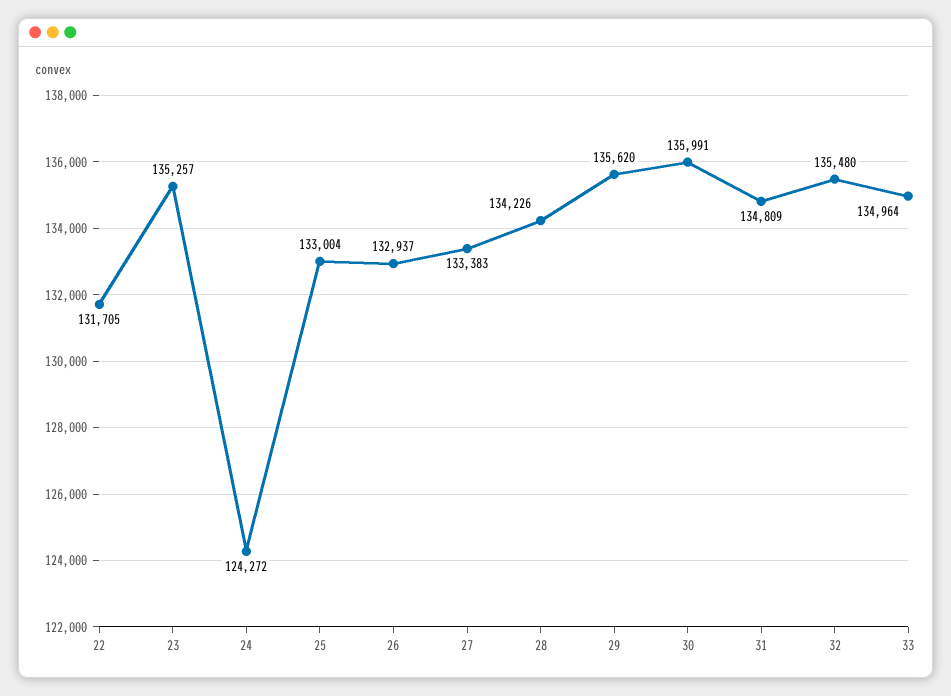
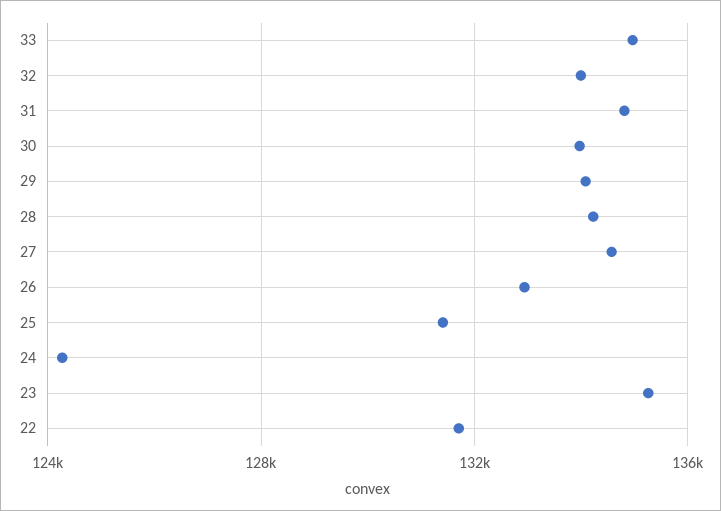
  {
    "22": 131705,
    "23": 135257,
    "24": 124272,
-   "25": 133004,
+   "25": 131500,
    "26": 132937,
-   "27": 133383,
+   "27": 134500,
    "28": 134226,
-   "29": 135620,
+   "29": 134000,
-   "30": 135991,
+   "30": 134000,
    "31": 134809,
-   "32": 135480,
+   "32": 134000,
    "33": 134964
  }

